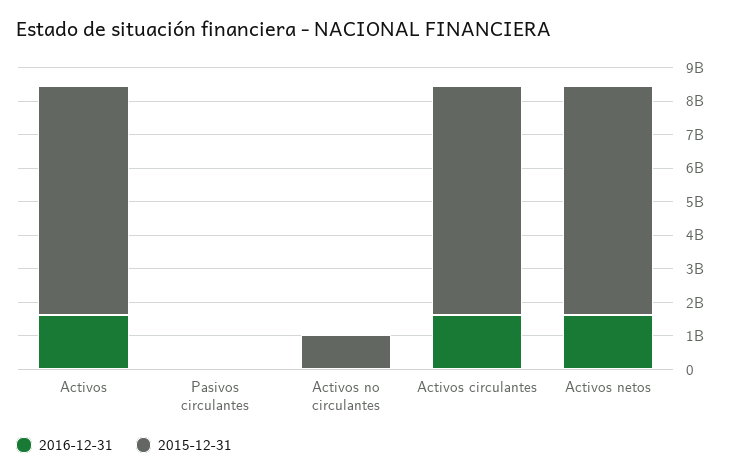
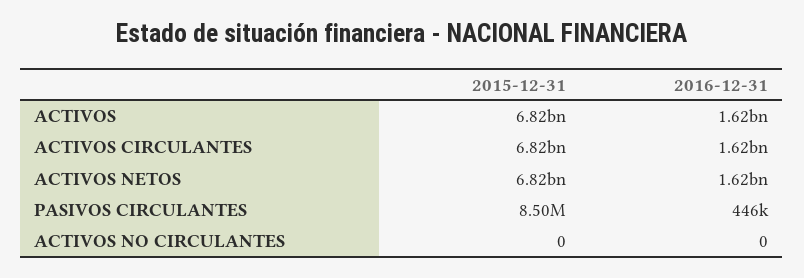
  {
    "2016-12-31": {
      "Activos": 1620000000,
      "Pasivos circulantes": 446000,
      "Activos no circulantes": 0,
      "Activos circulantes": 1620000000,
      "Activos netos": 1620000000
    },
    "2015-12-31": {
      "Activos": 6820000000,
      "Pasivos circulantes": 8500000,
-     "Activos no circulantes": 1000000000,
+     "Activos no circulantes": 0,
      "Activos circulantes": 6820000000,
      "Activos netos": 6820000000
    }
  }

